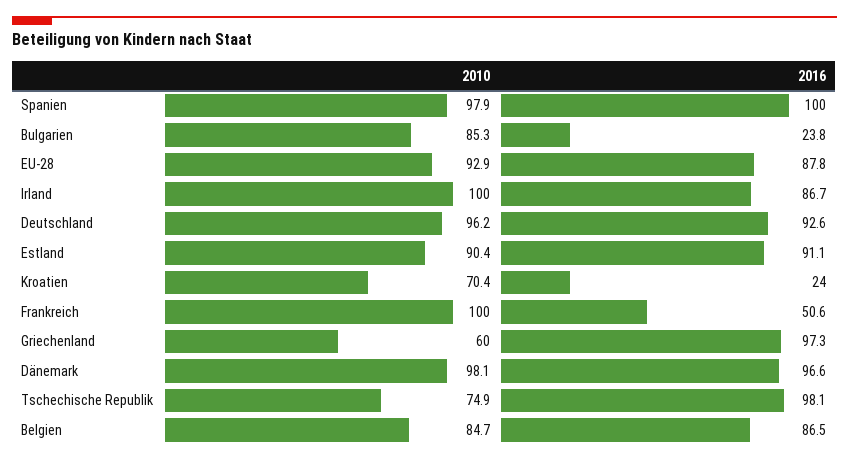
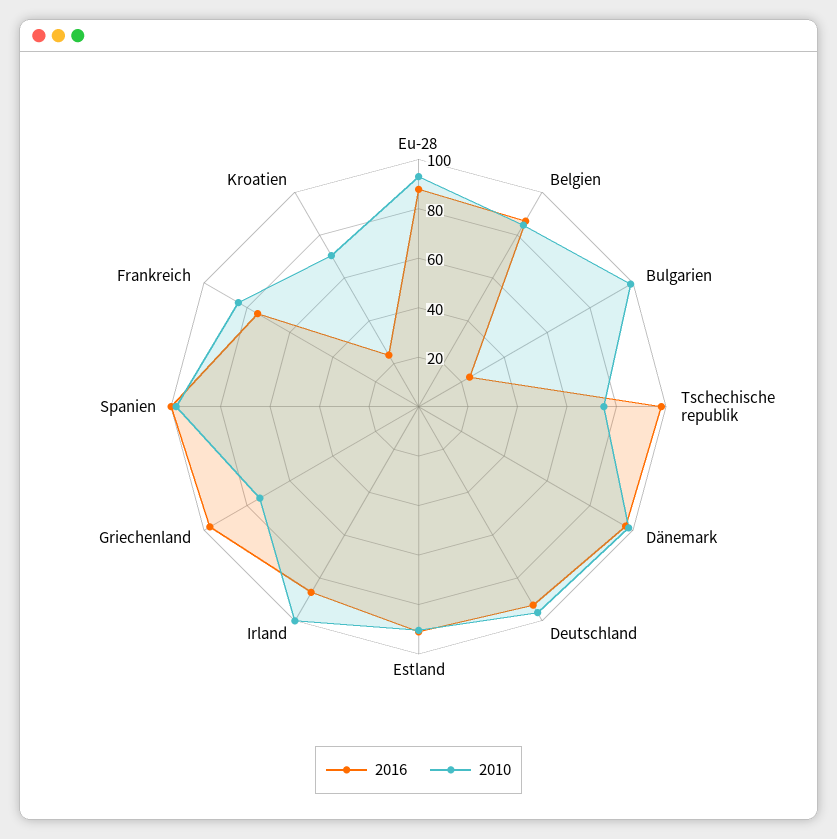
  {
    "2010": {
      "Spanien": 97.9,
-     "Bulgarien": 85.3,
+     "Bulgarien": 100,
      "EU-28": 92.9,
      "Irland": 100,
      "Deutschland": 96.2,
      "Estland": 90.4,
      "Kroatien": 70.4,
-     "Frankreich": 100,
+     "Frankreich": 85,
-     "Griechenland": 60,
+     "Griechenland": 75,
      "Dänemark": 98.1,
      "Tschechische Republik": 74.9,
      "Belgien": 84.7
    },
    "2016": {
      "Spanien": 100,
      "Bulgarien": 23.8,
      "EU-28": 87.8,
      "Irland": 86.7,
      "Deutschland": 92.6,
      "Estland": 91.1,
      "Kroatien": 24,
-     "Frankreich": 50.6,
+     "Frankreich": 75,
      "Griechenland": 97.3,
      "Dänemark": 96.6,
      "Tschechische Republik": 98.1,
      "Belgien": 86.5
    }
  }

